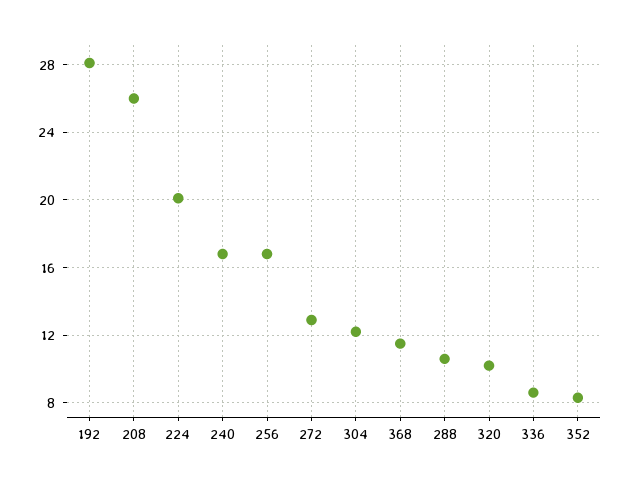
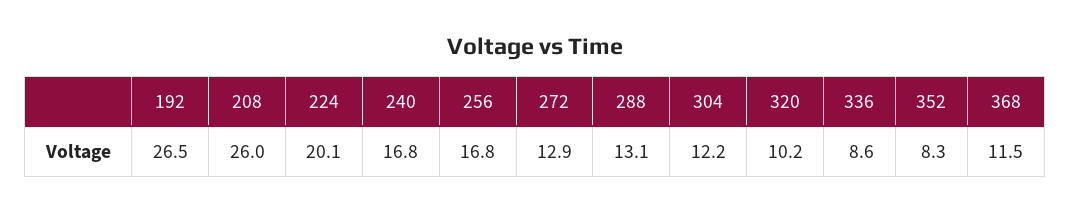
  {
-   "192": 28,
+   "192": 26.5,
    "208": 26,
    "224": 20.1,
    "240": 16.8,
    "256": 16.8,
    "272": 12.9,
    "304": 12.2,
    "368": 11.5,
-   "288": 10.5,
+   "288": 13.1,
    "320": 10.2,
    "336": 8.6,
    "352": 8.3
  }

